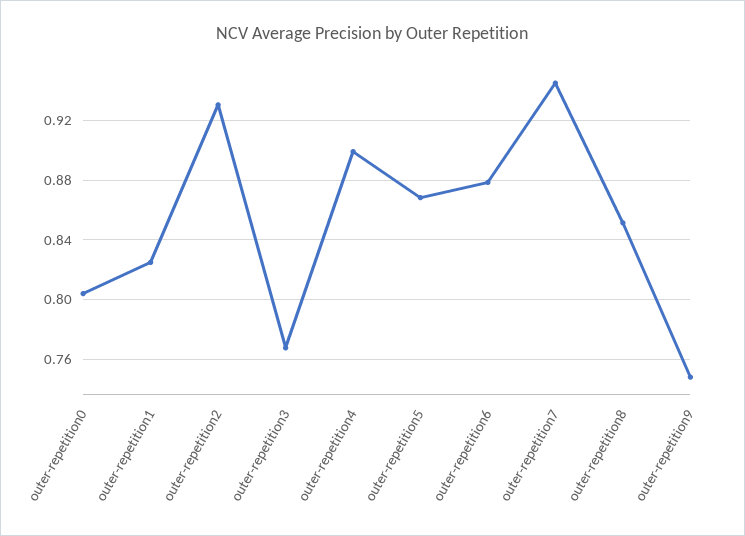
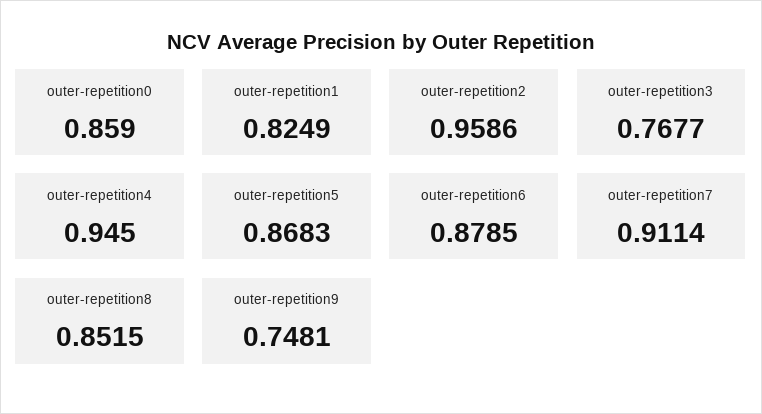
  {
-   "outer-repetition0": 0.805,
+   "outer-repetition0": 0.859,
    "outer-repetition1": 0.8249,
-   "outer-repetition2": 0.93,
+   "outer-repetition2": 0.9586,
    "outer-repetition3": 0.7677,
-   "outer-repetition4": 0.9,
+   "outer-repetition4": 0.945,
    "outer-repetition5": 0.8683,
    "outer-repetition6": 0.8785,
-   "outer-repetition7": 0.945,
+   "outer-repetition7": 0.9114,
    "outer-repetition8": 0.8515,
    "outer-repetition9": 0.7481
  }

